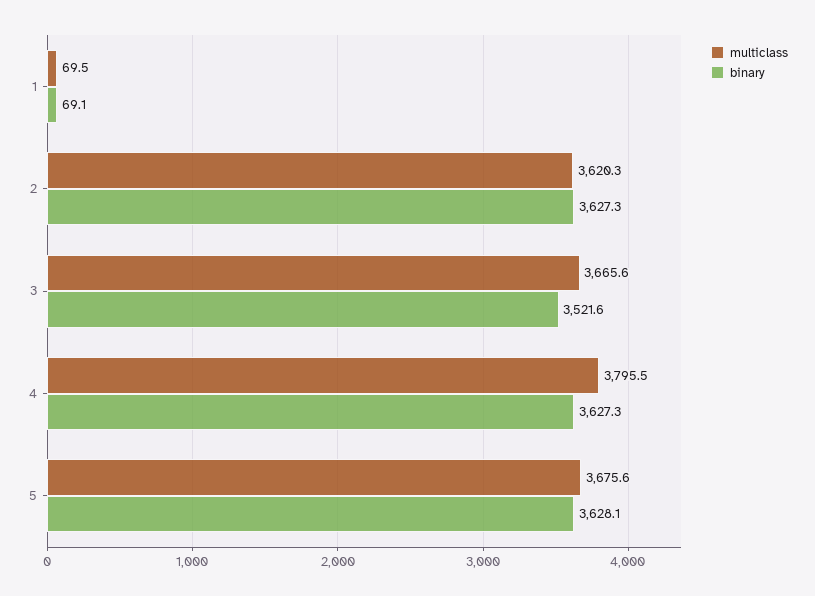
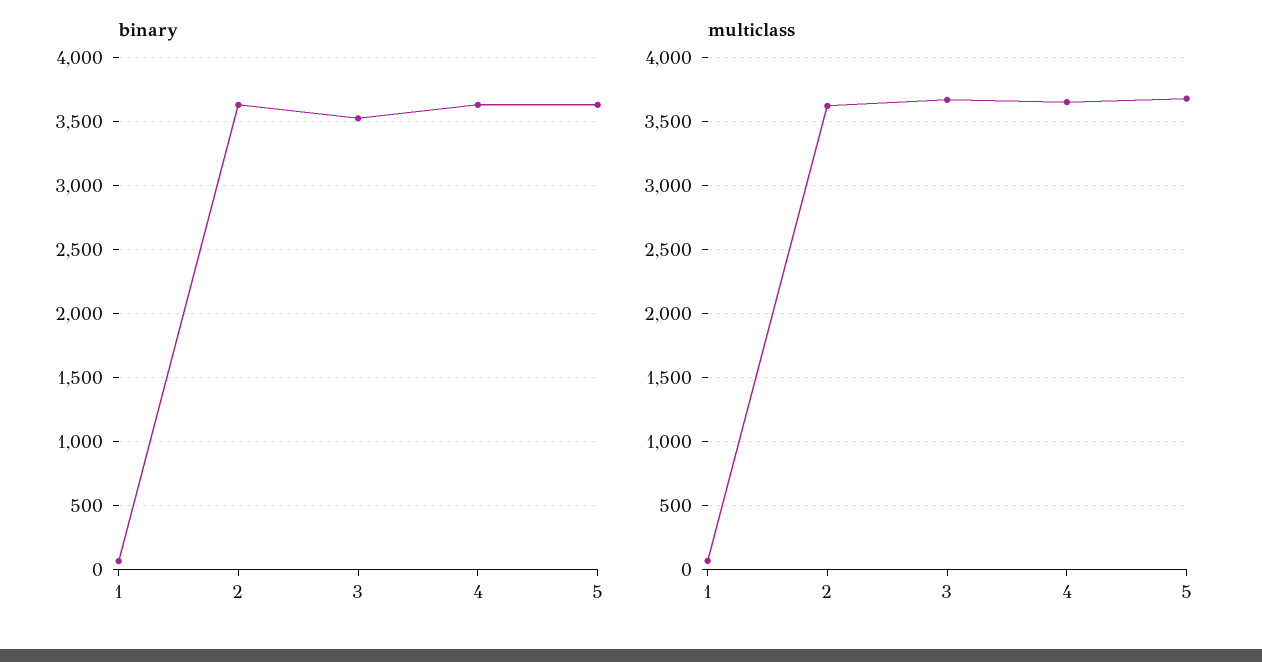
  {
    "multiclass": {
      "1": 69.5,
      "2": 3620.3,
      "3": 3665.6,
-     "4": 3795.5,
+     "4": 3650,
      "5": 3675.6
    },
    "binary": {
      "1": 69.1,
      "2": 3627.3,
      "3": 3521.6,
      "4": 3627.3,
      "5": 3628.1
    }
  }

